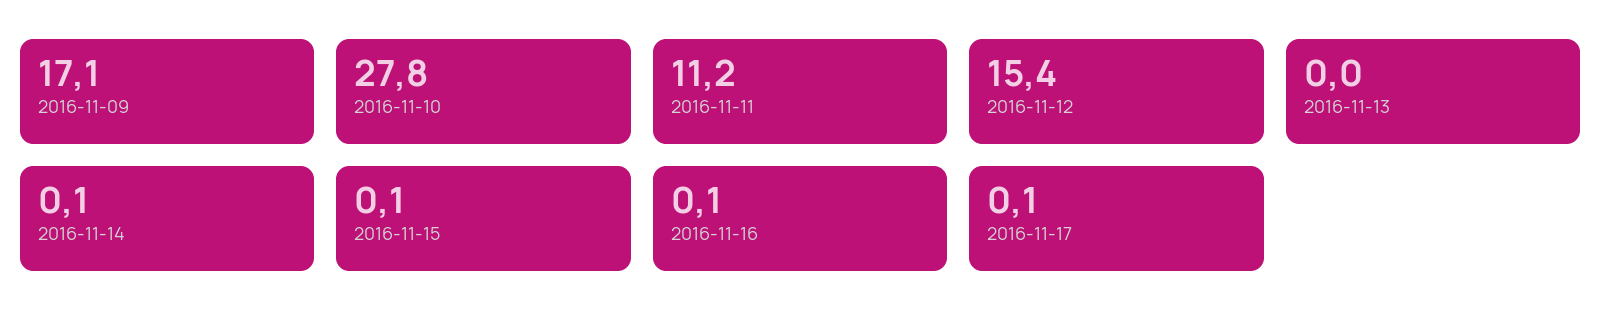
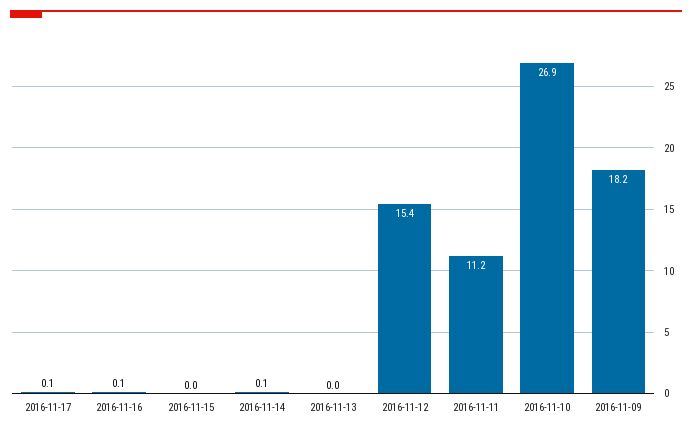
  {
-   "2016-11-09": 17.1,
+   "2016-11-09": 18.2,
-   "2016-11-10": 27.8,
+   "2016-11-10": 26.9,
    "2016-11-11": 11.2,
    "2016-11-12": 15.4,
    "2016-11-13": 0,
    "2016-11-14": 0.1,
-   "2016-11-15": 0.1,
+   "2016-11-15": 0,
    "2016-11-16": 0.1,
    "2016-11-17": 0.1
  }

